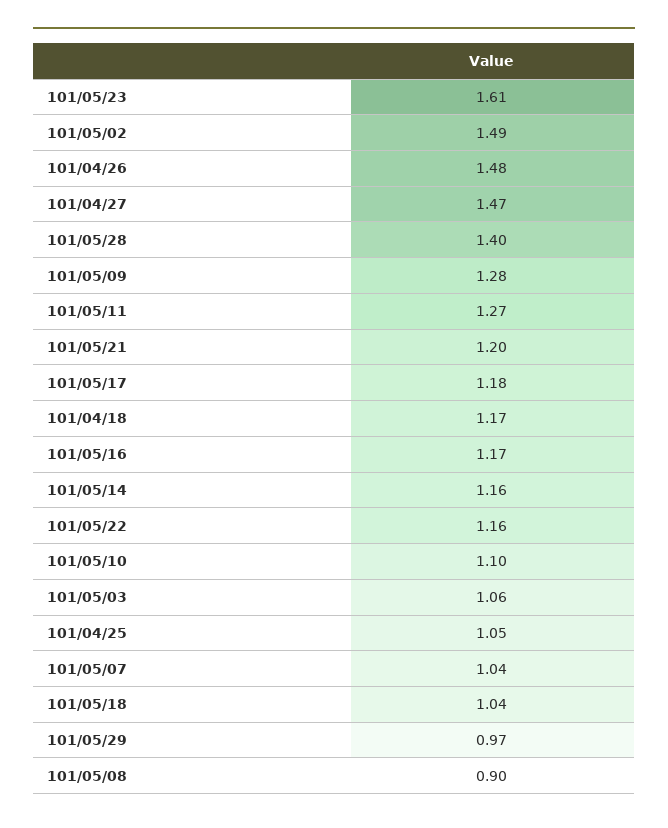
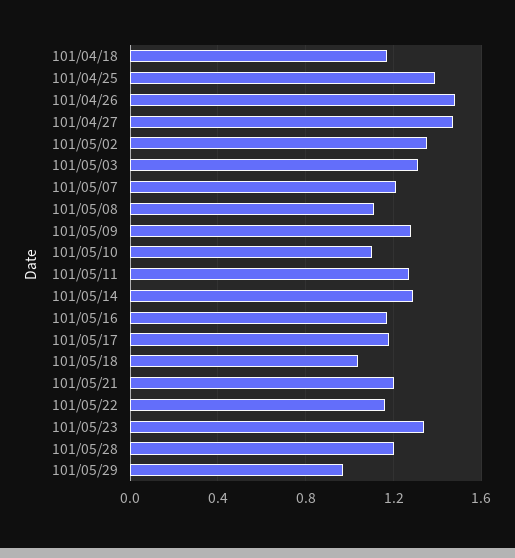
  {
-   "101/05/23": 1.61,
+   "101/05/23": 1.35,
-   "101/05/02": 1.49,
+   "101/05/02": 1.35,
    "101/04/26": 1.48,
    "101/04/27": 1.47,
-   "101/05/28": 1.4,
+   "101/05/28": 1.2,
    "101/05/09": 1.28,
    "101/05/11": 1.27,
    "101/05/21": 1.2,
    "101/05/17": 1.18,
    "101/04/18": 1.17,
    "101/05/16": 1.17,
-   "101/05/14": 1.16,
+   "101/05/14": 1.3,
    "101/05/22": 1.16,
    "101/05/10": 1.1,
-   "101/05/03": 1.06,
+   "101/05/03": 1.3,
-   "101/04/25": 1.05,
+   "101/04/25": 1.4,
-   "101/05/07": 1.04,
+   "101/05/07": 1.2,
    "101/05/18": 1.04,
    "101/05/29": 0.97,
-   "101/05/08": 0.9
+   "101/05/08": 1.1
  }

